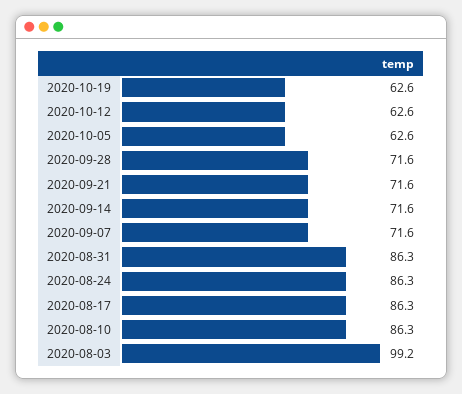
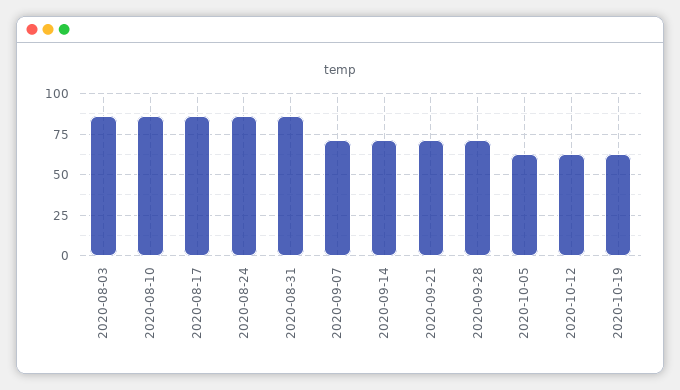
  {
    "2020-10-19": 62.6,
    "2020-10-12": 62.6,
    "2020-10-05": 62.6,
    "2020-09-28": 71.6,
    "2020-09-21": 71.6,
    "2020-09-14": 71.6,
    "2020-09-07": 71.6,
    "2020-08-31": 86.3,
    "2020-08-24": 86.3,
    "2020-08-17": 86.3,
    "2020-08-10": 86.3,
-   "2020-08-03": 99.2
+   "2020-08-03": 85
  }

